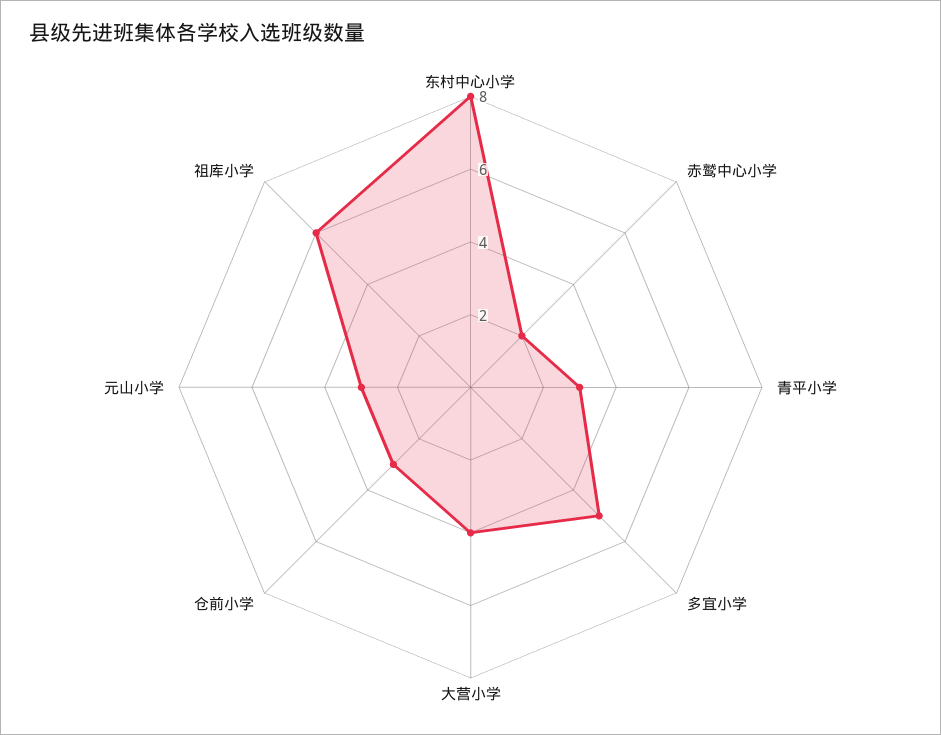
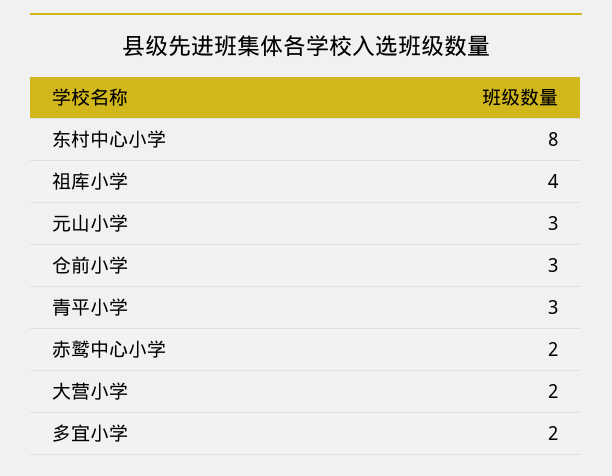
  {
    "东村中心小学": 8,
    "赤鹫中心小学": 2,
    "青平小学": 3,
-   "多宜小学": 5,
+   "多宜小学": 2,
-   "大营小学": 4,
+   "大营小学": 2,
    "仓前小学": 3,
    "元山小学": 3,
-   "祖库小学": 6
+   "祖库小学": 4
  }

